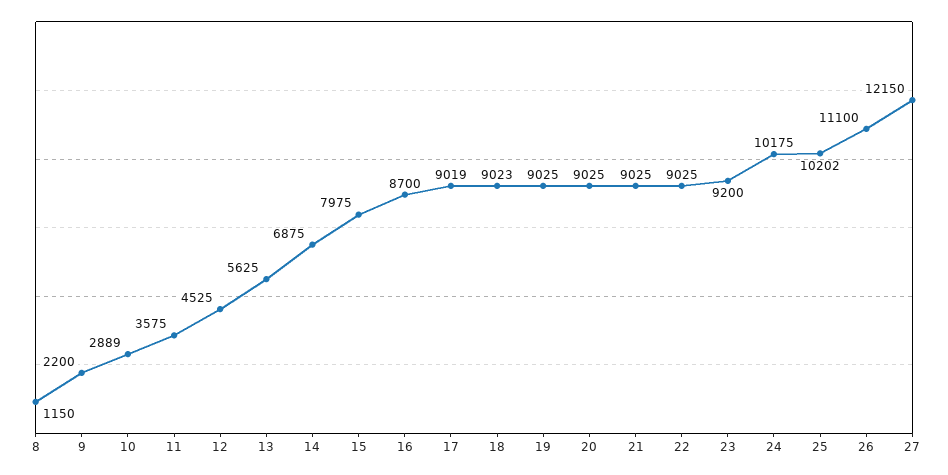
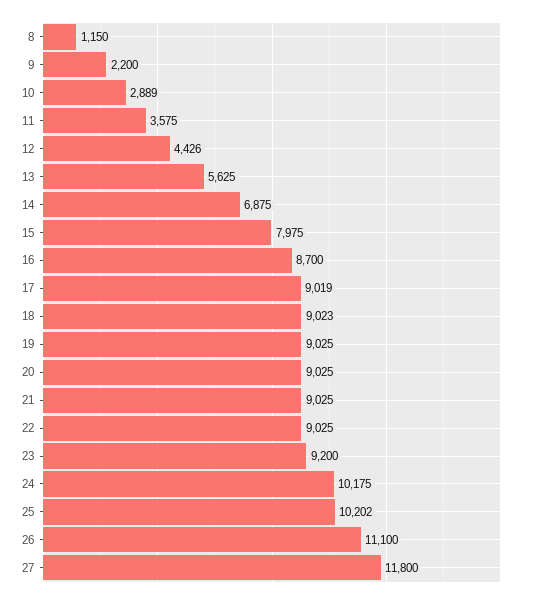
  {
    "8": 1150,
    "9": 2200,
    "10": 2889,
    "11": 3575,
-   "12": 4525,
+   "12": 4426,
    "13": 5625,
    "14": 6875,
    "15": 7975,
    "16": 8700,
    "17": 9019,
    "18": 9023,
    "19": 9025,
    "20": 9025,
    "21": 9025,
    "22": 9025,
    "23": 9200,
    "24": 10175,
    "25": 10202,
    "26": 11100,
-   "27": 12150
+   "27": 11800
  }

